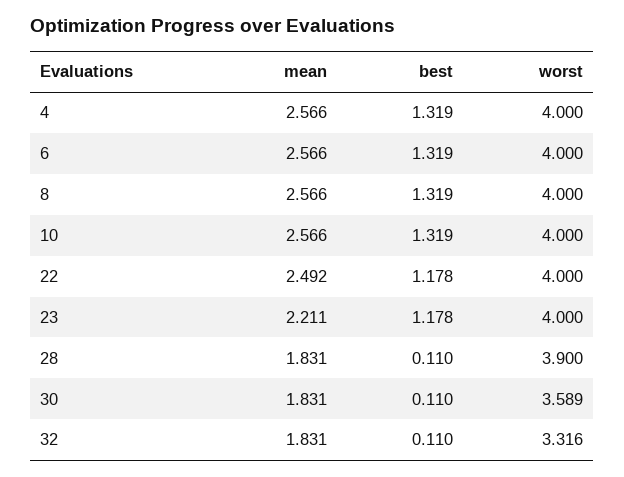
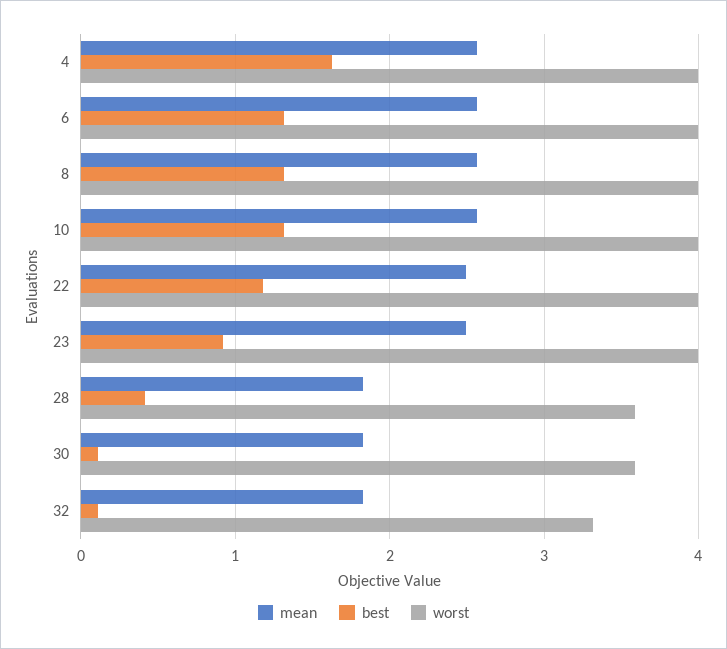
  {
    "mean": {
      "4": 2.566,
      "6": 2.566,
      "8": 2.566,
      "10": 2.566,
      "22": 2.492,
-     "23": 2.211,
+     "23": 2.5,
      "28": 1.831,
      "30": 1.831,
      "32": 1.831
    },
    "best": {
-     "4": 1.319,
+     "4": 1.6,
      "6": 1.319,
      "8": 1.319,
      "10": 1.319,
      "22": 1.178,
-     "23": 1.178,
+     "23": 0.9,
-     "28": 0.11,
+     "28": 0.4,
      "30": 0.11,
      "32": 0.11
    },
    "worst": {
      "4": 4,
      "6": 4,
      "8": 4,
      "10": 4,
      "22": 4,
      "23": 4,
-     "28": 3.9,
+     "28": 3.6,
      "30": 3.589,
      "32": 3.316
    }
  }

